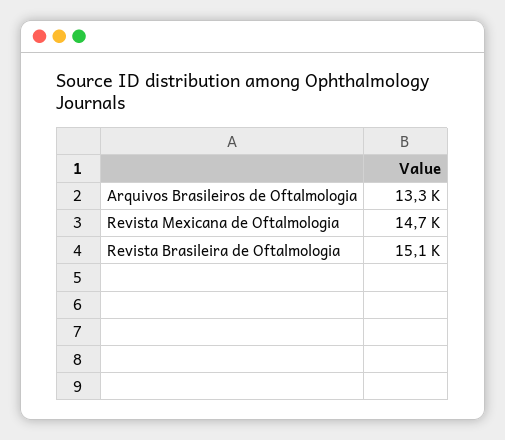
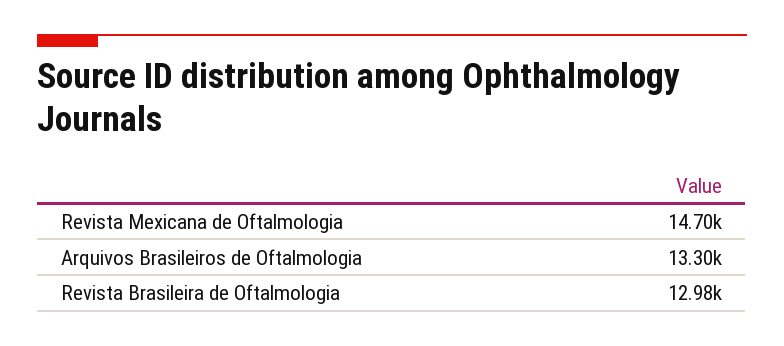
  {
    "Arquivos Brasileiros de Oftalmologia": 13300,
    "Revista Mexicana de Oftalmologia": 14700,
-   "Revista Brasileira de Oftalmologia": 15100
+   "Revista Brasileira de Oftalmologia": 12980
  }

